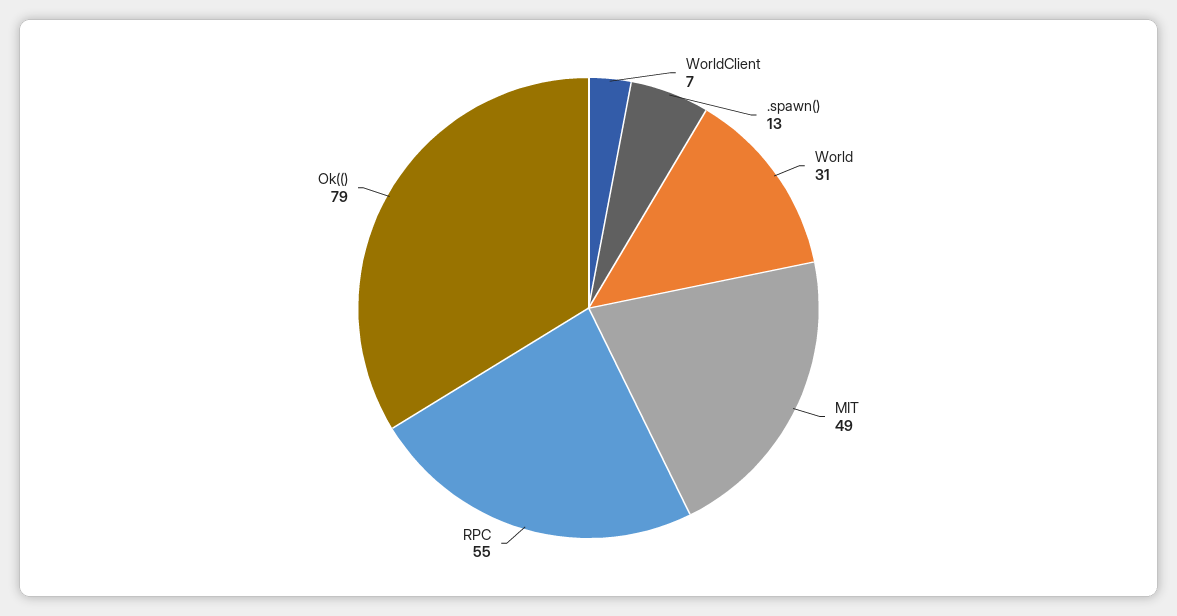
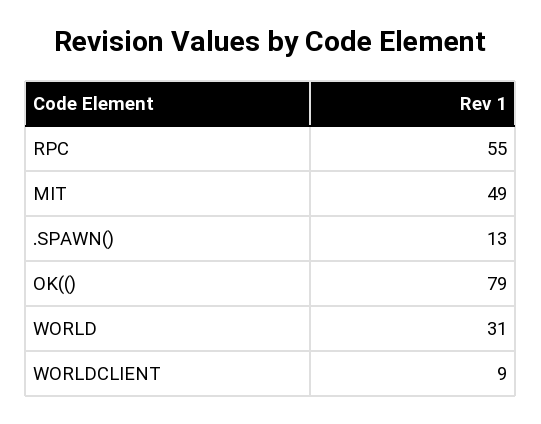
  {
-   "WorldClient": 7,
+   "WorldClient": 9,
    ".spawn()": 13,
    "World": 31,
    "MIT": 49,
    "RPC": 55,
    "Ok(()": 79
  }

